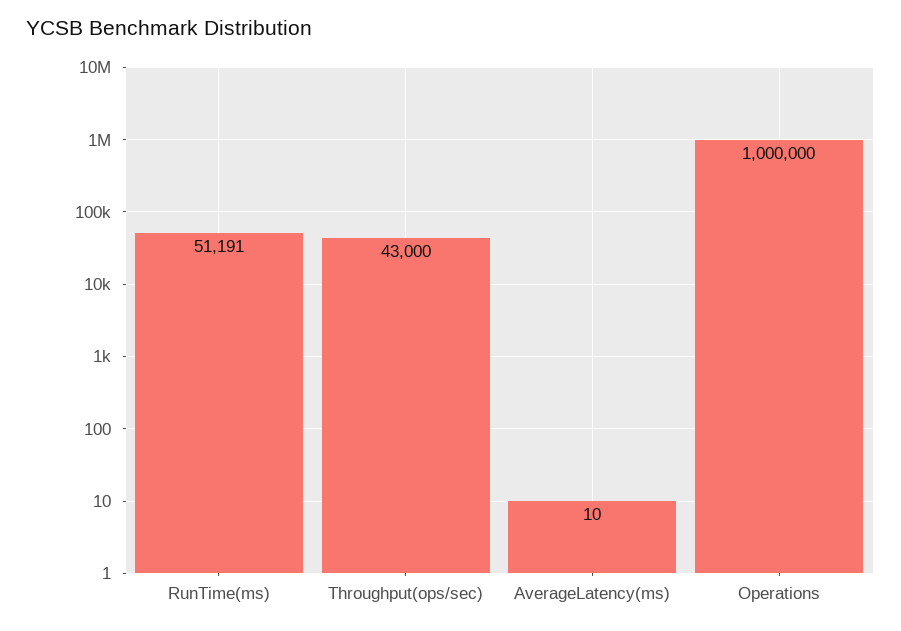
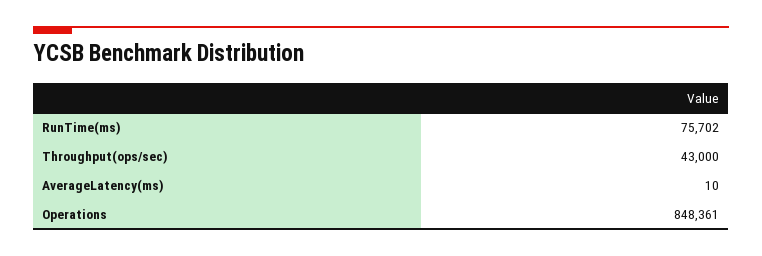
  {
-   "RunTime(ms)": 51191,
+   "RunTime(ms)": 75702,
    "Throughput(ops/sec)": 43000,
    "AverageLatency(ms)": 10,
-   "Operations": 1000000
+   "Operations": 848361
  }

